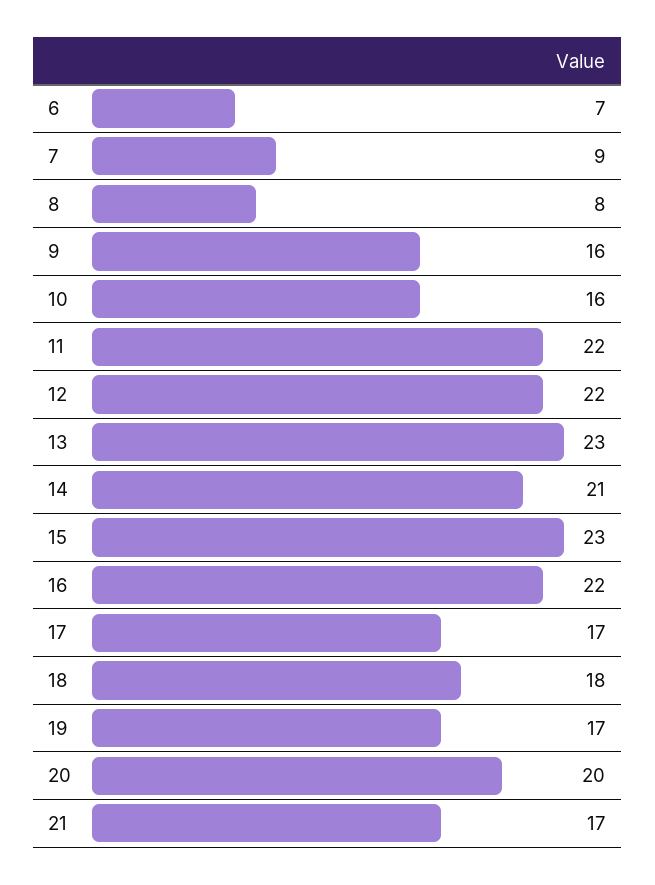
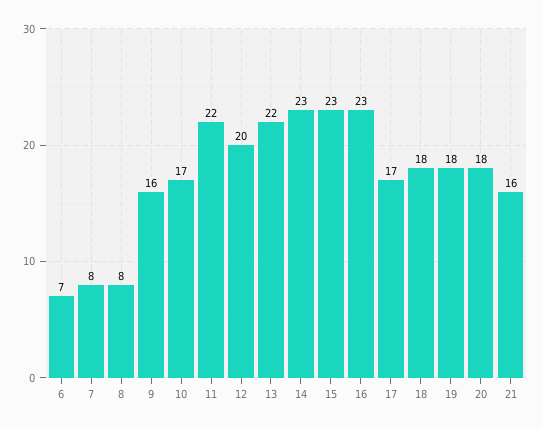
  {
    "6": 7,
-   "7": 9,
+   "7": 8,
    "8": 8,
    "9": 16,
-   "10": 16,
+   "10": 17,
    "11": 22,
-   "12": 22,
+   "12": 20,
-   "13": 23,
+   "13": 22,
-   "14": 21,
+   "14": 23,
    "15": 23,
-   "16": 22,
+   "16": 23,
    "17": 17,
    "18": 18,
-   "19": 17,
+   "19": 18,
-   "20": 20,
+   "20": 18,
-   "21": 17
+   "21": 16
  }

